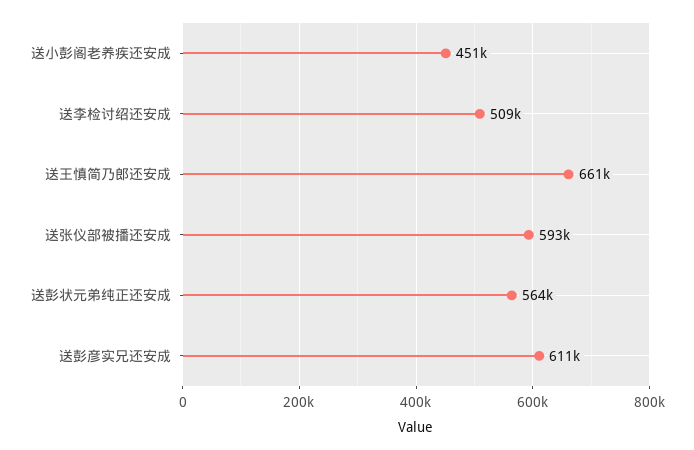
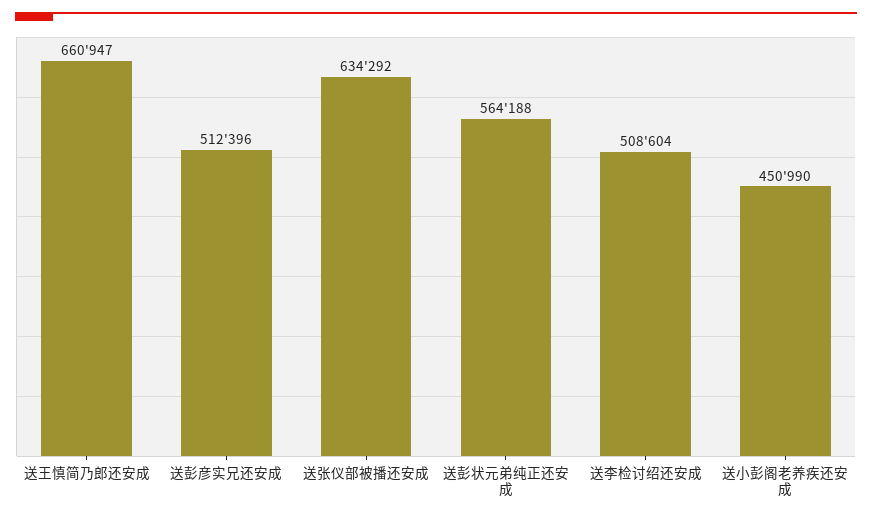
  {
    "送小彭阁老养疾还安成": 450990,
    "送李检讨绍还安成": 508604,
    "送王慎简乃郎还安成": 660947,
-   "送张仪部被播还安成": 593000,
+   "送张仪部被播还安成": 634292,
    "送彭状元弟纯正还安成": 564188,
-   "送彭彦实兄还安成": 611000
+   "送彭彦实兄还安成": 512396
  }

